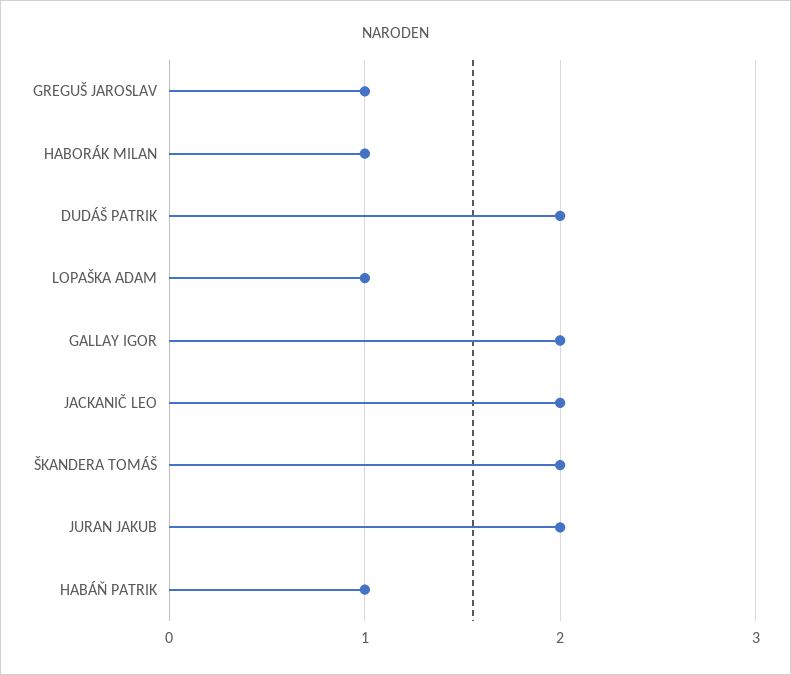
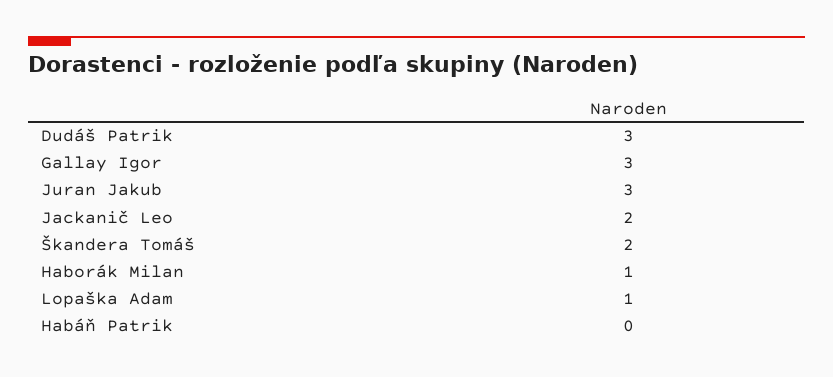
  {
-   "GREGUŠ JAROSLAV": 1,
    "HABORÁK MILAN": 1,
-   "DUDÁŠ PATRIK": 2,
+   "DUDÁŠ PATRIK": 3,
    "LOPAŠKA ADAM": 1,
-   "GALLAY IGOR": 2,
+   "GALLAY IGOR": 3,
    "JACKANIČ LEO": 2,
    "ŠKANDERA TOMÁŠ": 2,
-   "JURAN JAKUB": 2,
+   "JURAN JAKUB": 3,
-   "HABÁŇ PATRIK": 1
+   "HABÁŇ PATRIK": 0
  }

